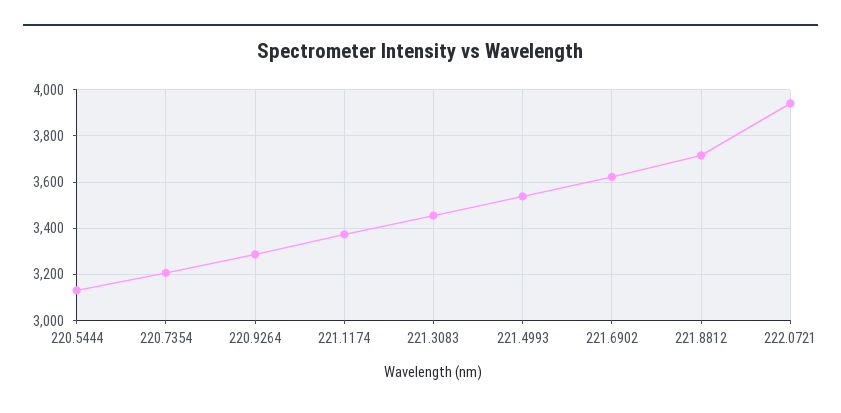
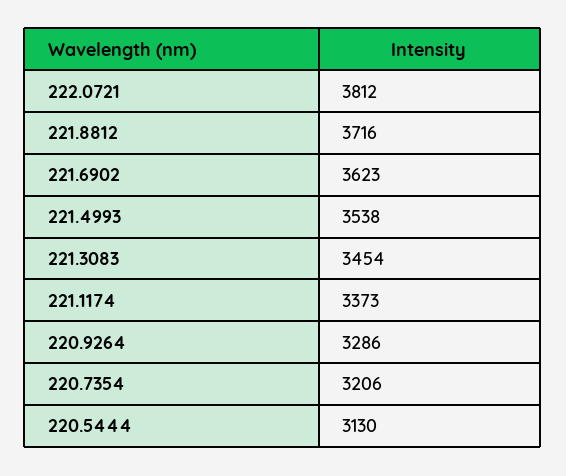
  {
    "220.5444": 3130,
    "220.7354": 3206,
    "220.9264": 3286,
    "221.1174": 3373,
    "221.3083": 3454,
    "221.4993": 3538,
    "221.6902": 3623,
    "221.8812": 3716,
-   "222.0721": 3950
+   "222.0721": 3812
  }

